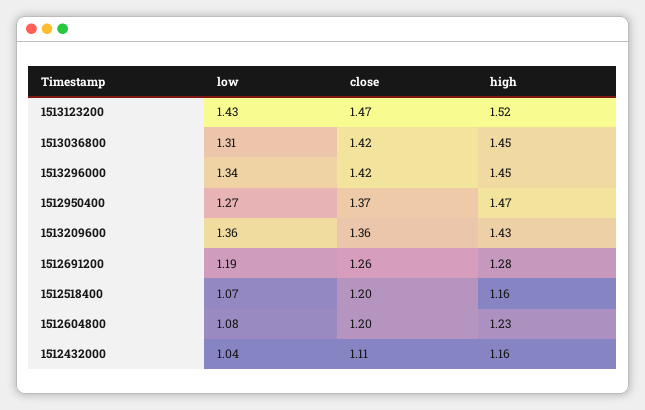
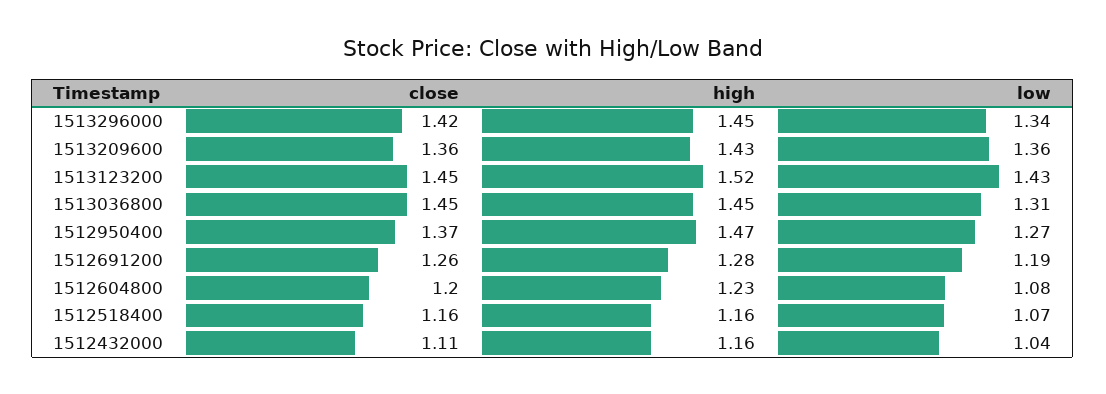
  {
    "low": {
      "1513123200": 1.43,
      "1513036800": 1.31,
      "1513296000": 1.34,
      "1512950400": 1.27,
      "1513209600": 1.36,
      "1512691200": 1.19,
      "1512518400": 1.07,
      "1512604800": 1.08,
      "1512432000": 1.04
    },
    "close": {
-     "1513123200": 1.47,
+     "1513123200": 1.45,
-     "1513036800": 1.42,
+     "1513036800": 1.45,
      "1513296000": 1.42,
      "1512950400": 1.37,
      "1513209600": 1.36,
      "1512691200": 1.26,
-     "1512518400": 1.2,
+     "1512518400": 1.16,
      "1512604800": 1.2,
      "1512432000": 1.11
    },
    "high": {
      "1513123200": 1.52,
      "1513036800": 1.45,
      "1513296000": 1.45,
      "1512950400": 1.47,
      "1513209600": 1.43,
      "1512691200": 1.28,
      "1512518400": 1.16,
      "1512604800": 1.23,
      "1512432000": 1.16
    }
  }

